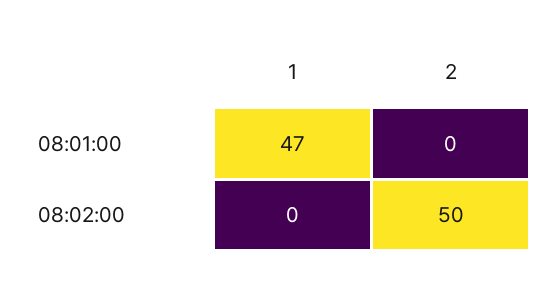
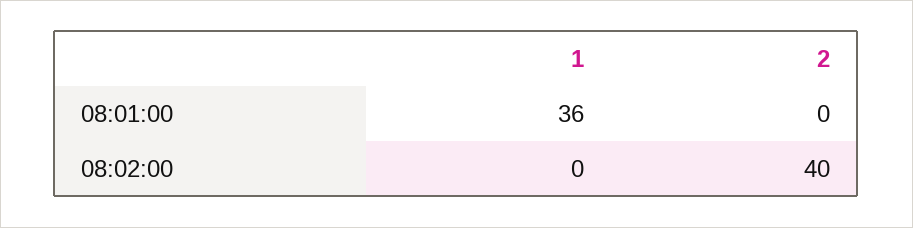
  {
    "1": {
-     "08:01:00": 47,
+     "08:01:00": 36,
      "08:02:00": 0
    },
    "2": {
      "08:01:00": 0,
-     "08:02:00": 50
+     "08:02:00": 40
    }
  }

